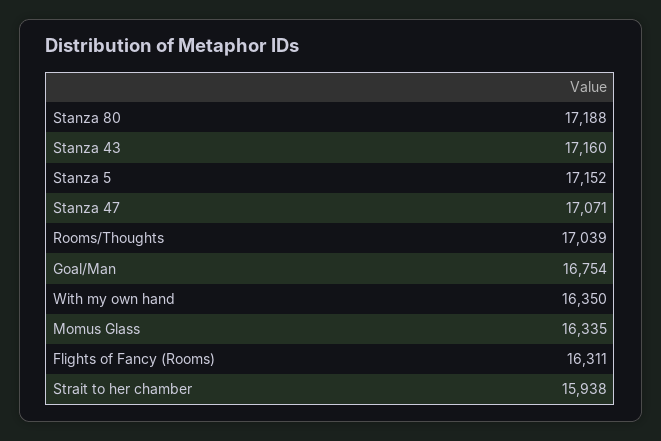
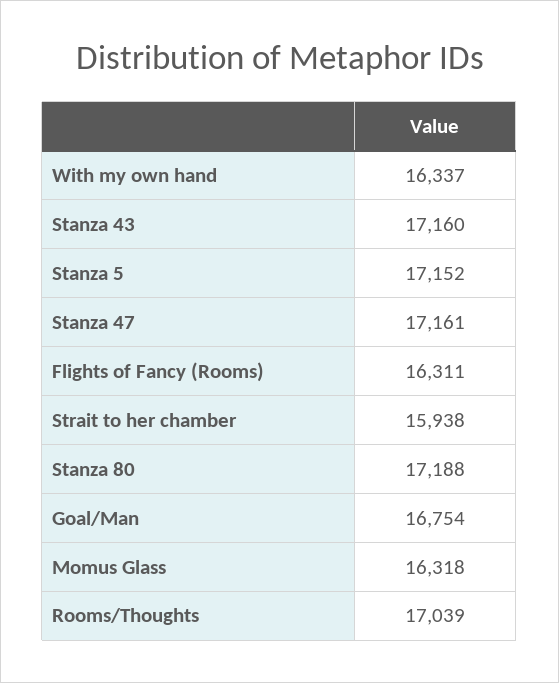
  {
    "Stanza 80": 17188,
    "Stanza 43": 17160,
    "Stanza 5": 17152,
-   "Stanza 47": 17071,
+   "Stanza 47": 17161,
    "Rooms/Thoughts": 17039,
    "Goal/Man": 16754,
-   "With my own hand": 16350,
+   "With my own hand": 16337,
-   "Momus Glass": 16335,
+   "Momus Glass": 16318,
    "Flights of Fancy (Rooms)": 16311,
    "Strait to her chamber": 15938
  }

